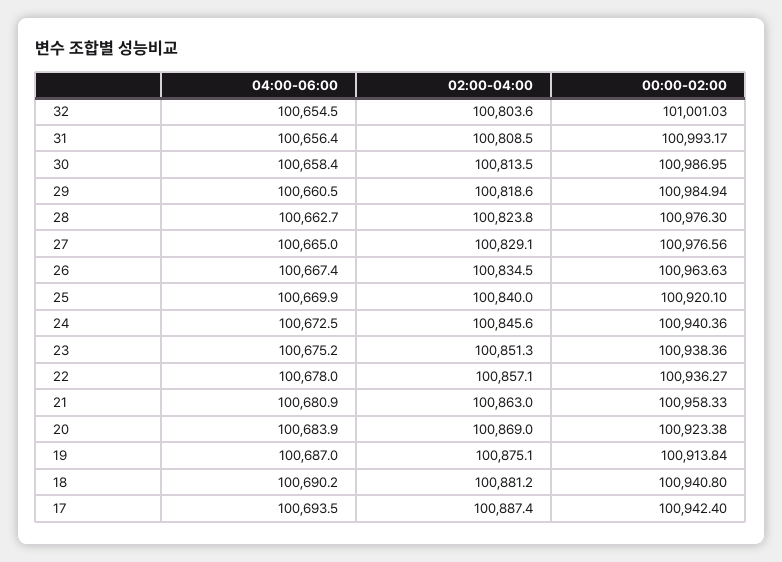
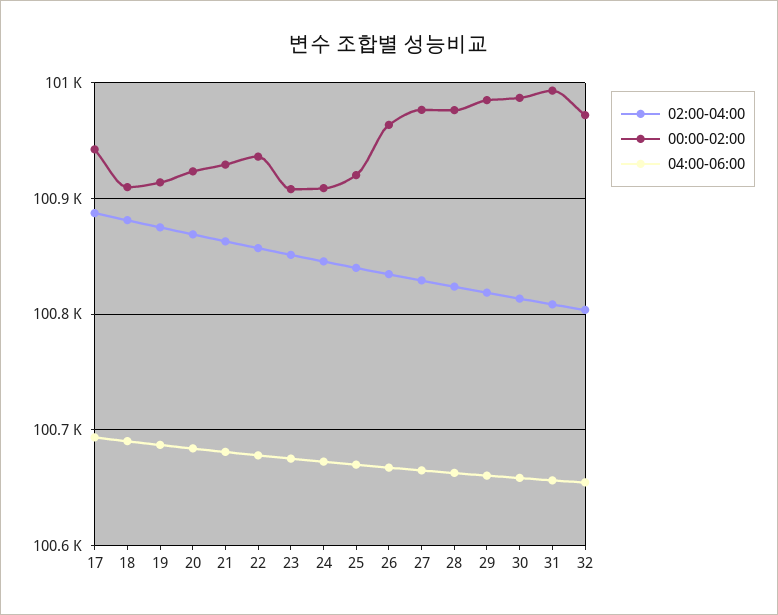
  {
    "04:00-06:00": {
      "32": 100654.5,
      "31": 100656.4,
      "30": 100658.4,
      "29": 100660.5,
      "28": 100662.7,
      "27": 100665,
      "26": 100667.4,
      "25": 100669.9,
      "24": 100672.5,
      "23": 100675.2,
      "22": 100678,
      "21": 100680.9,
      "20": 100683.9,
      "19": 100687,
      "18": 100690.2,
      "17": 100693.5
    },
    "02:00-04:00": {
      "32": 100803.6,
      "31": 100808.5,
      "30": 100813.5,
      "29": 100818.6,
      "28": 100823.8,
      "27": 100829.1,
      "26": 100834.5,
      "25": 100840,
      "24": 100845.6,
      "23": 100851.3,
      "22": 100857.1,
      "21": 100863,
      "20": 100869,
      "19": 100875.1,
      "18": 100881.2,
      "17": 100887.4
    },
    "00:00-02:00": {
-     "32": 101001.03,
+     "32": 100970,
      "31": 100993.17,
      "30": 100986.95,
      "29": 100984.94,
      "28": 100976.3,
      "27": 100976.56,
      "26": 100963.63,
      "25": 100920.1,
-     "24": 100940.36,
+     "24": 100910,
-     "23": 100938.36,
+     "23": 100910,
      "22": 100936.27,
-     "21": 100958.33,
+     "21": 100930,
      "20": 100923.38,
      "19": 100913.84,
-     "18": 100940.8,
+     "18": 100910,
      "17": 100942.4
    }
  }

